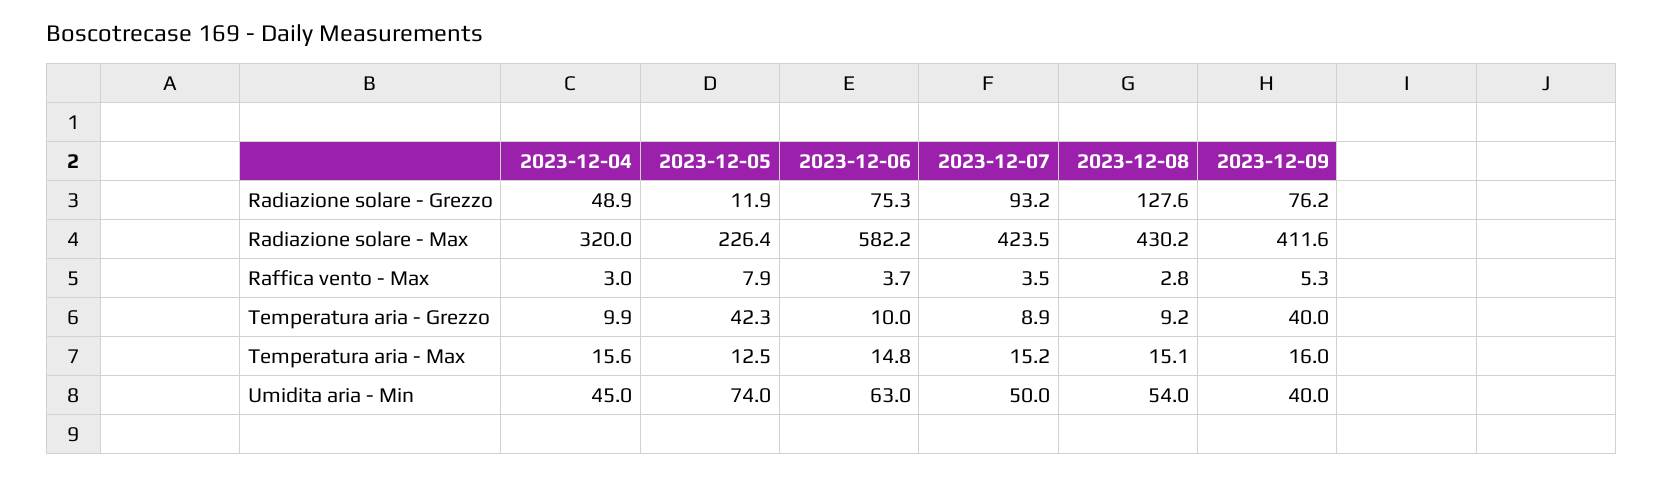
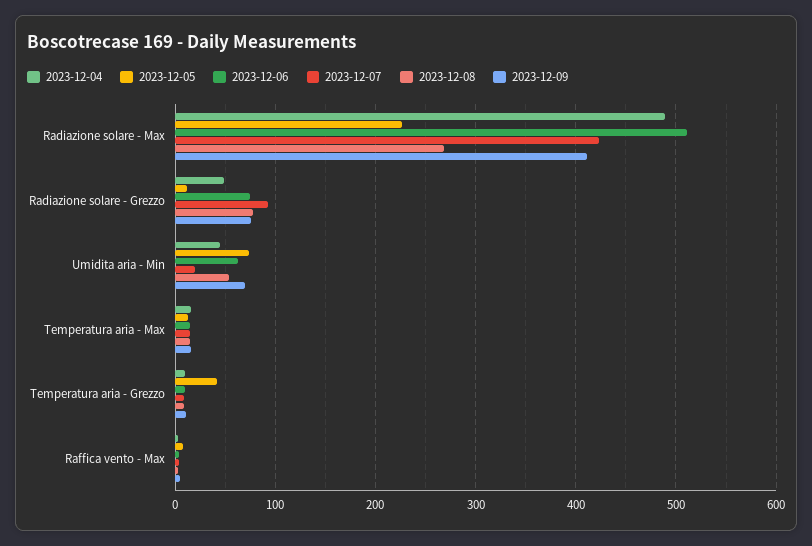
  {
    "2023-12-04": {
      "Radiazione solare - Grezzo": 48.9,
-     "Radiazione solare - Max": 320,
+     "Radiazione solare - Max": 490,
      "Raffica vento - Max": 3,
      "Temperatura aria - Grezzo": 9.9,
      "Temperatura aria - Max": 15.6,
      "Umidita aria - Min": 45
    },
    "2023-12-05": {
      "Radiazione solare - Grezzo": 11.9,
      "Radiazione solare - Max": 226.4,
      "Raffica vento - Max": 7.9,
      "Temperatura aria - Grezzo": 42.3,
      "Temperatura aria - Max": 12.5,
      "Umidita aria - Min": 74
    },
    "2023-12-06": {
      "Radiazione solare - Grezzo": 75.3,
-     "Radiazione solare - Max": 582.2,
+     "Radiazione solare - Max": 510,
      "Raffica vento - Max": 3.7,
      "Temperatura aria - Grezzo": 10,
      "Temperatura aria - Max": 14.8,
      "Umidita aria - Min": 63
    },
    "2023-12-07": {
      "Radiazione solare - Grezzo": 93.2,
      "Radiazione solare - Max": 423.5,
      "Raffica vento - Max": 3.5,
      "Temperatura aria - Grezzo": 8.9,
      "Temperatura aria - Max": 15.2,
-     "Umidita aria - Min": 50
+     "Umidita aria - Min": 20
    },
    "2023-12-08": {
-     "Radiazione solare - Grezzo": 127.6,
+     "Radiazione solare - Grezzo": 80,
-     "Radiazione solare - Max": 430.2,
+     "Radiazione solare - Max": 270,
      "Raffica vento - Max": 2.8,
      "Temperatura aria - Grezzo": 9.2,
      "Temperatura aria - Max": 15.1,
      "Umidita aria - Min": 54
    },
    "2023-12-09": {
      "Radiazione solare - Grezzo": 76.2,
      "Radiazione solare - Max": 411.6,
      "Raffica vento - Max": 5.3,
-     "Temperatura aria - Grezzo": 40,
+     "Temperatura aria - Grezzo": 10,
      "Temperatura aria - Max": 16,
-     "Umidita aria - Min": 40
+     "Umidita aria - Min": 70
    }
  }

